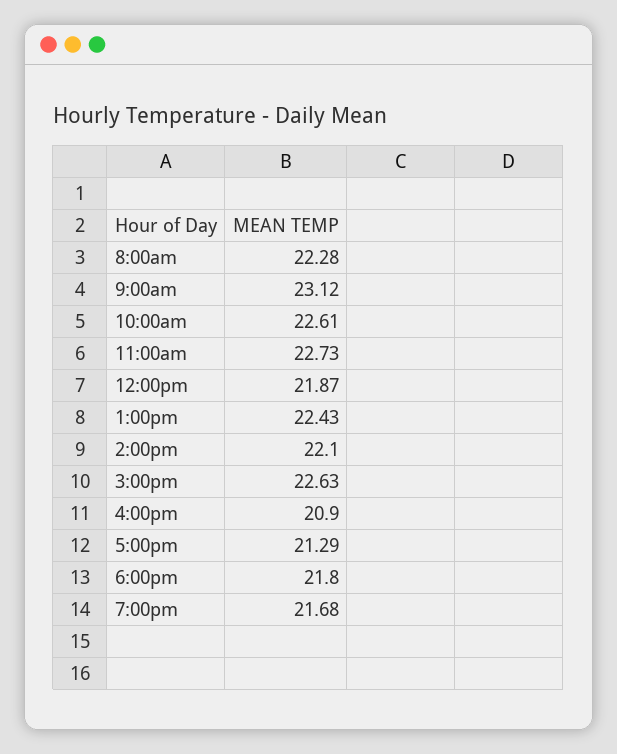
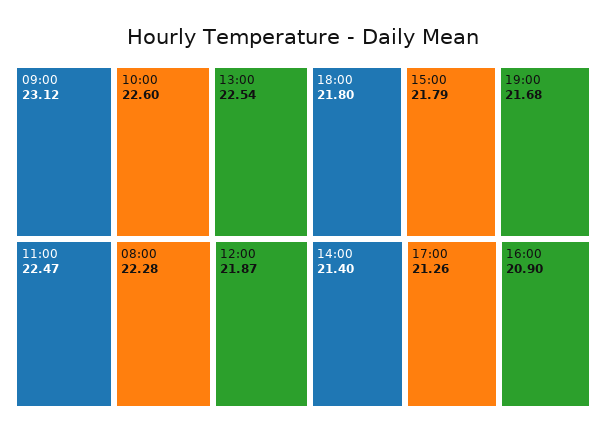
  {
    "8:00am": 22.28,
    "9:00am": 23.12,
-   "10:00am": 22.61,
+   "10:00am": 22.6,
-   "11:00am": 22.73,
+   "11:00am": 22.47,
    "12:00pm": 21.87,
-   "1:00pm": 22.43,
+   "1:00pm": 22.54,
-   "2:00pm": 22.1,
+   "2:00pm": 21.4,
-   "3:00pm": 22.63,
+   "3:00pm": 21.79,
    "4:00pm": 20.9,
-   "5:00pm": 21.29,
+   "5:00pm": 21.26,
    "6:00pm": 21.8,
    "7:00pm": 21.68
  }

